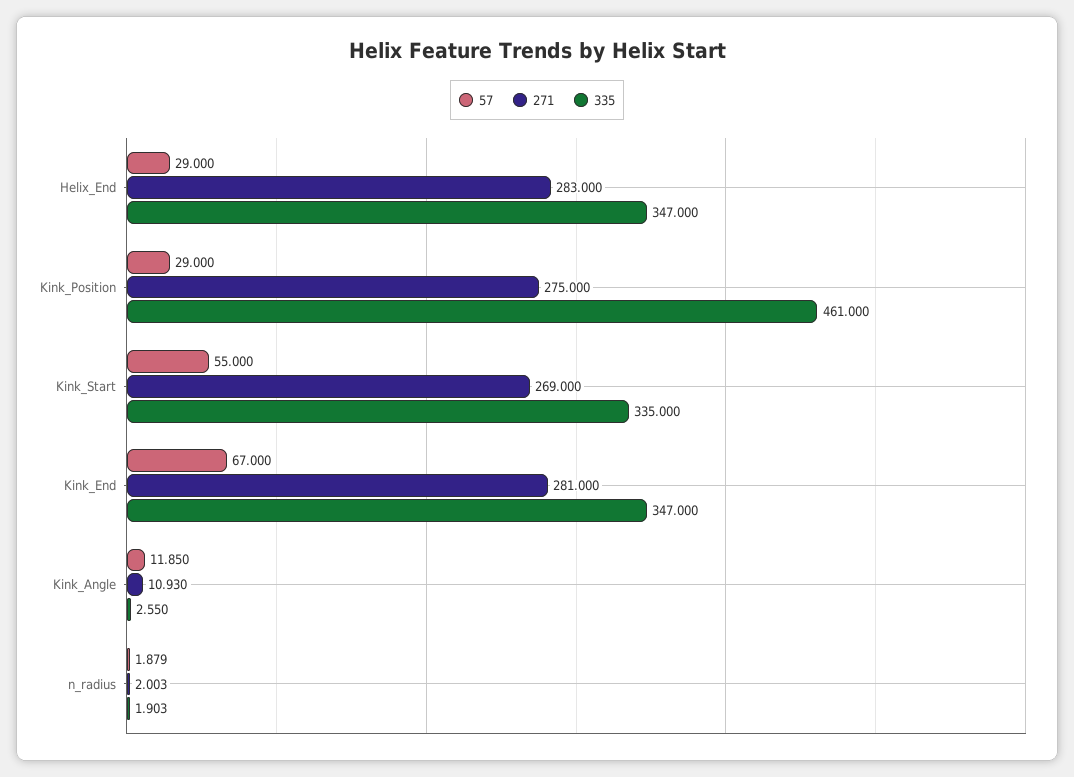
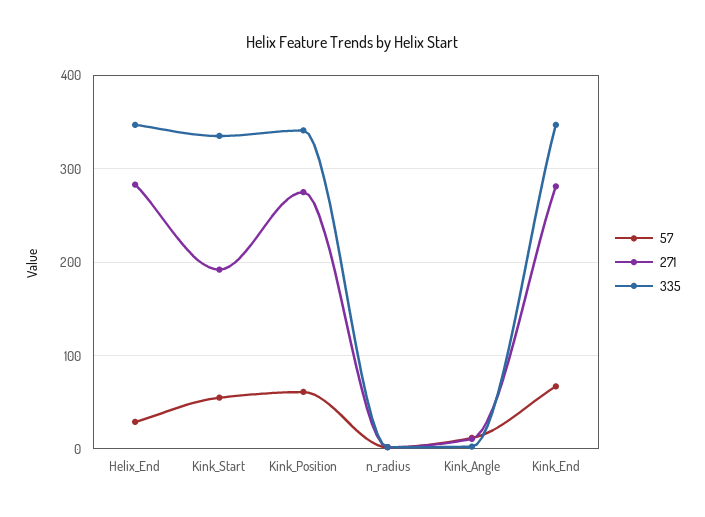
  {
    "57": {
      "Helix_End": 29,
-     "Kink_Position": 29,
+     "Kink_Position": 60,
      "Kink_Start": 55,
      "Kink_End": 67,
      "Kink_Angle": 11.85,
      "n_radius": 1.879
    },
    "271": {
      "Helix_End": 283,
      "Kink_Position": 275,
-     "Kink_Start": 269,
+     "Kink_Start": 190,
      "Kink_End": 281,
      "Kink_Angle": 10.93,
      "n_radius": 2.003
    },
    "335": {
      "Helix_End": 347,
-     "Kink_Position": 461,
+     "Kink_Position": 340,
      "Kink_Start": 335,
      "Kink_End": 347,
      "Kink_Angle": 2.55,
      "n_radius": 1.903
    }
  }

